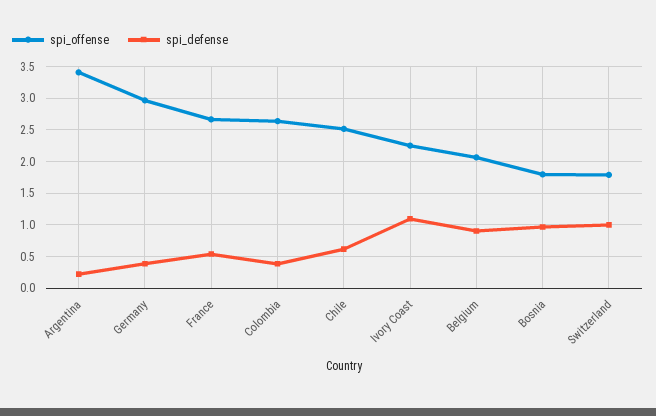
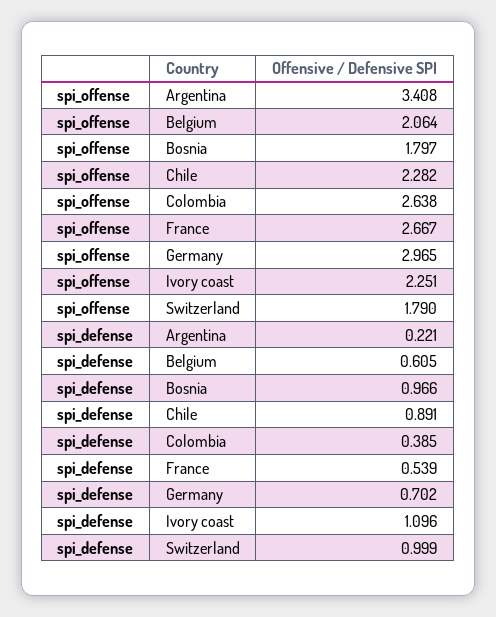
  {
    "spi_offense": {
      "Argentina": 3.408,
      "Germany": 2.965,
      "France": 2.667,
      "Colombia": 2.638,
-     "Chile": 2.5,
+     "Chile": 2.282,
      "Ivory Coast": 2.251,
      "Belgium": 2.064,
      "Bosnia": 1.797,
      "Switzerland": 1.79
    },
    "spi_defense": {
      "Argentina": 0.221,
-     "Germany": 0.4,
+     "Germany": 0.702,
      "France": 0.539,
      "Colombia": 0.385,
-     "Chile": 0.6,
+     "Chile": 0.891,
      "Ivory Coast": 1.096,
-     "Belgium": 0.9,
+     "Belgium": 0.605,
      "Bosnia": 0.966,
      "Switzerland": 0.999
    }
  }

